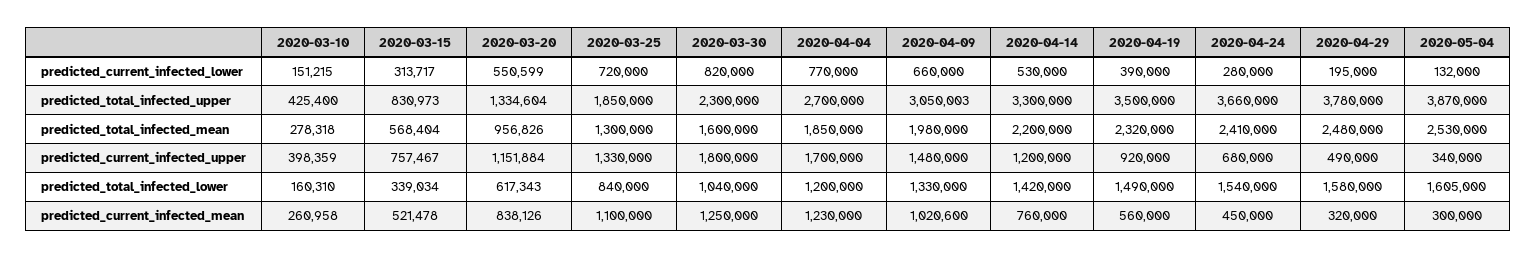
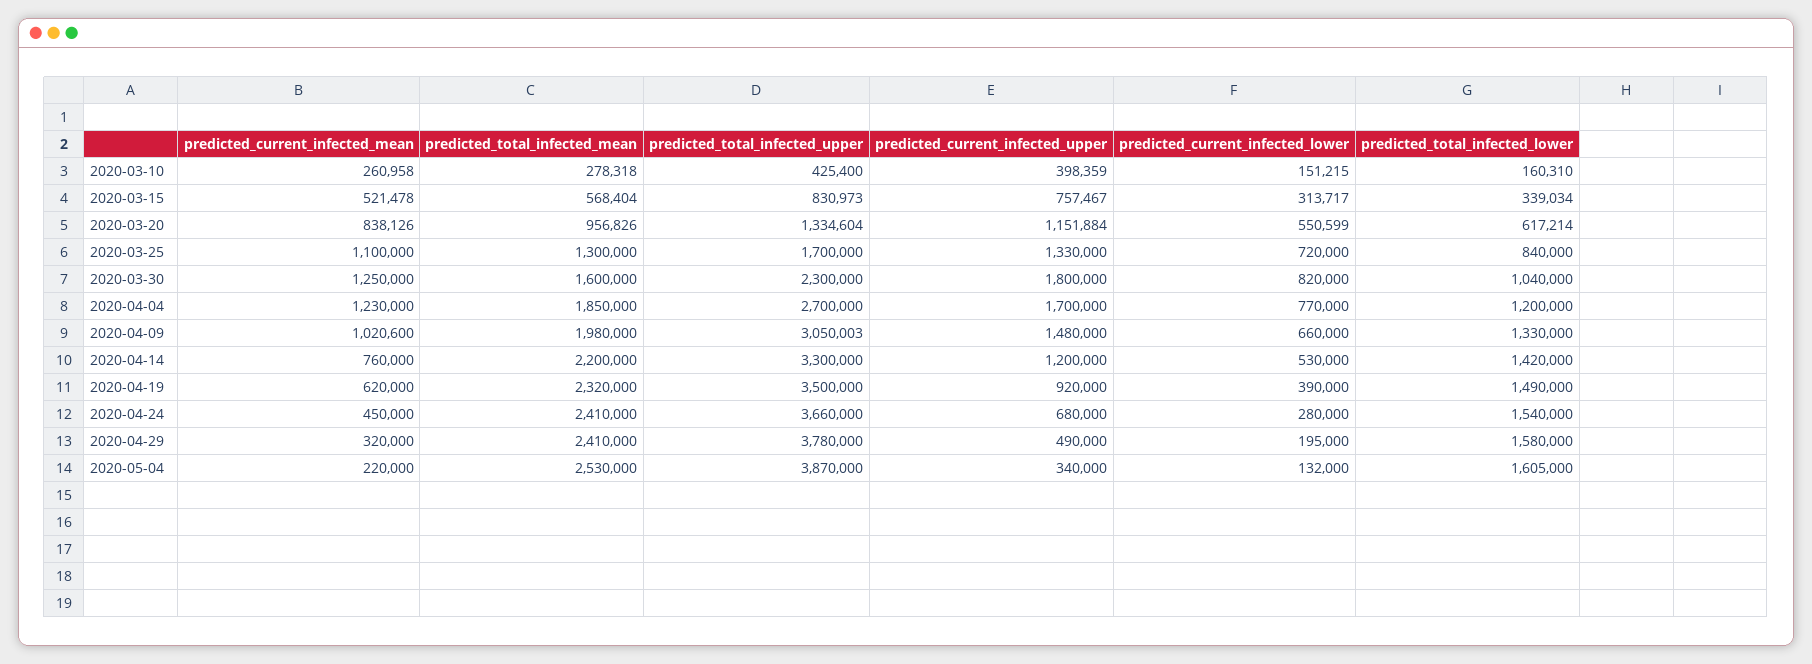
  {
    "2020-03-10": {
      "predicted_current_infected_lower": 151215,
      "predicted_total_infected_upper": 425400,
      "predicted_total_infected_mean": 278318,
      "predicted_current_infected_upper": 398359,
      "predicted_total_infected_lower": 160310,
      "predicted_current_infected_mean": 260958
    },
    "2020-03-15": {
      "predicted_current_infected_lower": 313717,
      "predicted_total_infected_upper": 830973,
      "predicted_total_infected_mean": 568404,
      "predicted_current_infected_upper": 757467,
      "predicted_total_infected_lower": 339034,
      "predicted_current_infected_mean": 521478
    },
    "2020-03-20": {
      "predicted_current_infected_lower": 550599,
      "predicted_total_infected_upper": 1334604,
      "predicted_total_infected_mean": 956826,
      "predicted_current_infected_upper": 1151884,
-     "predicted_total_infected_lower": 617343,
+     "predicted_total_infected_lower": 617214,
      "predicted_current_infected_mean": 838126
    },
    "2020-03-25": {
      "predicted_current_infected_lower": 720000,
-     "predicted_total_infected_upper": 1850000,
+     "predicted_total_infected_upper": 1700000,
      "predicted_total_infected_mean": 1300000,
      "predicted_current_infected_upper": 1330000,
      "predicted_total_infected_lower": 840000,
      "predicted_current_infected_mean": 1100000
    },
    "2020-03-30": {
      "predicted_current_infected_lower": 820000,
      "predicted_total_infected_upper": 2300000,
      "predicted_total_infected_mean": 1600000,
      "predicted_current_infected_upper": 1800000,
      "predicted_total_infected_lower": 1040000,
      "predicted_current_infected_mean": 1250000
    },
    "2020-04-04": {
      "predicted_current_infected_lower": 770000,
      "predicted_total_infected_upper": 2700000,
      "predicted_total_infected_mean": 1850000,
      "predicted_current_infected_upper": 1700000,
      "predicted_total_infected_lower": 1200000,
      "predicted_current_infected_mean": 1230000
    },
    "2020-04-09": {
      "predicted_current_infected_lower": 660000,
      "predicted_total_infected_upper": 3050003,
      "predicted_total_infected_mean": 1980000,
      "predicted_current_infected_upper": 1480000,
      "predicted_total_infected_lower": 1330000,
      "predicted_current_infected_mean": 1020600
    },
    "2020-04-14": {
      "predicted_current_infected_lower": 530000,
      "predicted_total_infected_upper": 3300000,
      "predicted_total_infected_mean": 2200000,
      "predicted_current_infected_upper": 1200000,
      "predicted_total_infected_lower": 1420000,
      "predicted_current_infected_mean": 760000
    },
    "2020-04-19": {
      "predicted_current_infected_lower": 390000,
      "predicted_total_infected_upper": 3500000,
      "predicted_total_infected_mean": 2320000,
      "predicted_current_infected_upper": 920000,
      "predicted_total_infected_lower": 1490000,
-     "predicted_current_infected_mean": 560000
+     "predicted_current_infected_mean": 620000
    },
    "2020-04-24": {
      "predicted_current_infected_lower": 280000,
      "predicted_total_infected_upper": 3660000,
      "predicted_total_infected_mean": 2410000,
      "predicted_current_infected_upper": 680000,
      "predicted_total_infected_lower": 1540000,
      "predicted_current_infected_mean": 450000
    },
    "2020-04-29": {
      "predicted_current_infected_lower": 195000,
      "predicted_total_infected_upper": 3780000,
-     "predicted_total_infected_mean": 2480000,
+     "predicted_total_infected_mean": 2410000,
      "predicted_current_infected_upper": 490000,
      "predicted_total_infected_lower": 1580000,
      "predicted_current_infected_mean": 320000
    },
    "2020-05-04": {
      "predicted_current_infected_lower": 132000,
      "predicted_total_infected_upper": 3870000,
      "predicted_total_infected_mean": 2530000,
      "predicted_current_infected_upper": 340000,
      "predicted_total_infected_lower": 1605000,
-     "predicted_current_infected_mean": 300000
+     "predicted_current_infected_mean": 220000
    }
  }

